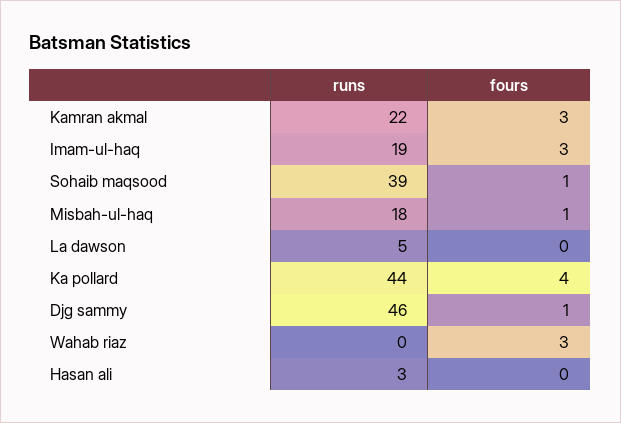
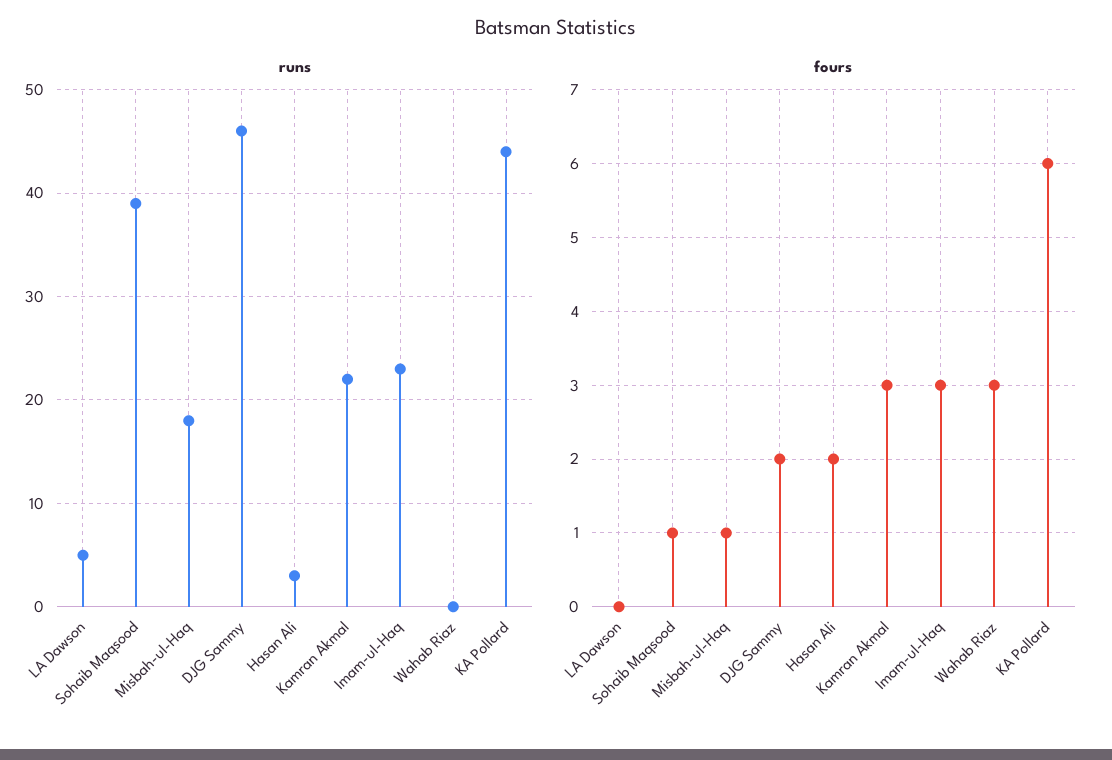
  {
    "runs": {
      "Kamran akmal": 22,
-     "Imam-ul-haq": 19,
+     "Imam-ul-haq": 23,
      "Sohaib maqsood": 39,
      "Misbah-ul-haq": 18,
      "La dawson": 5,
      "Ka pollard": 44,
      "Djg sammy": 46,
      "Wahab riaz": 0,
      "Hasan ali": 3
    },
    "fours": {
      "Kamran akmal": 3,
      "Imam-ul-haq": 3,
      "Sohaib maqsood": 1,
      "Misbah-ul-haq": 1,
      "La dawson": 0,
-     "Ka pollard": 4,
+     "Ka pollard": 6,
-     "Djg sammy": 1,
+     "Djg sammy": 2,
      "Wahab riaz": 3,
-     "Hasan ali": 0
+     "Hasan ali": 2
    }
  }

